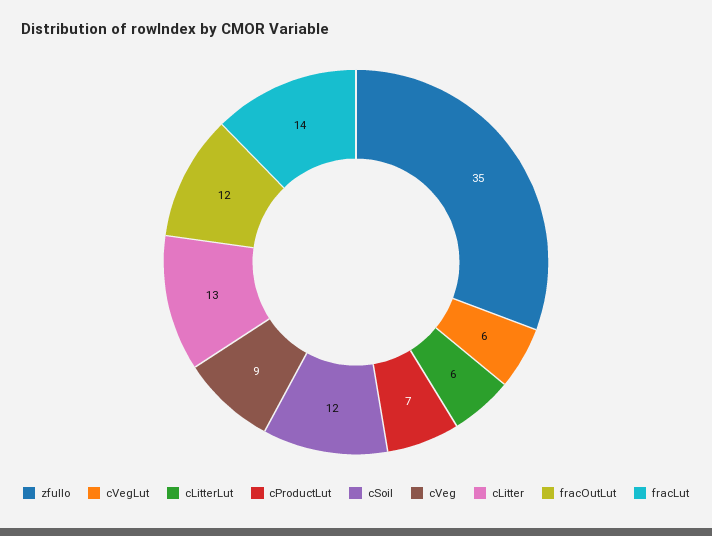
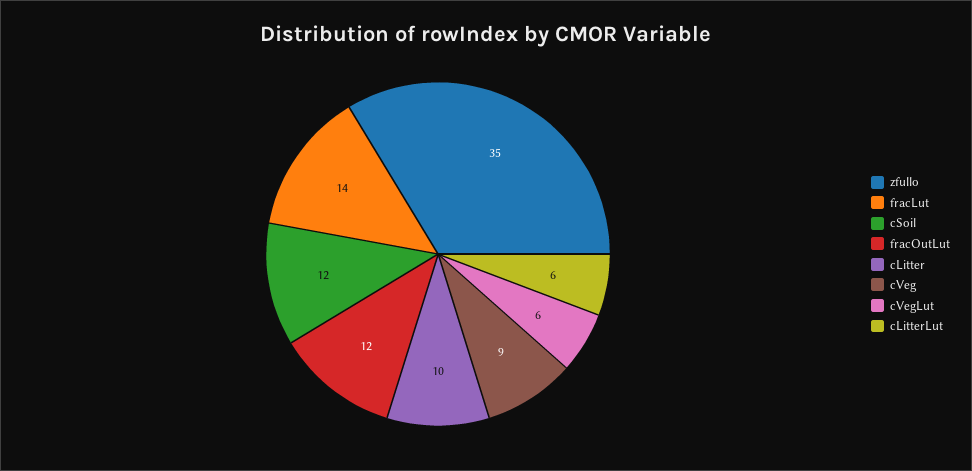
  {
    "zfullo": 35,
    "cVegLut": 6,
    "cLitterLut": 6,
-   "cProductLut": 7,
    "cSoil": 12,
    "cVeg": 9,
-   "cLitter": 13,
+   "cLitter": 10,
    "fracOutLut": 12,
    "fracLut": 14
  }

